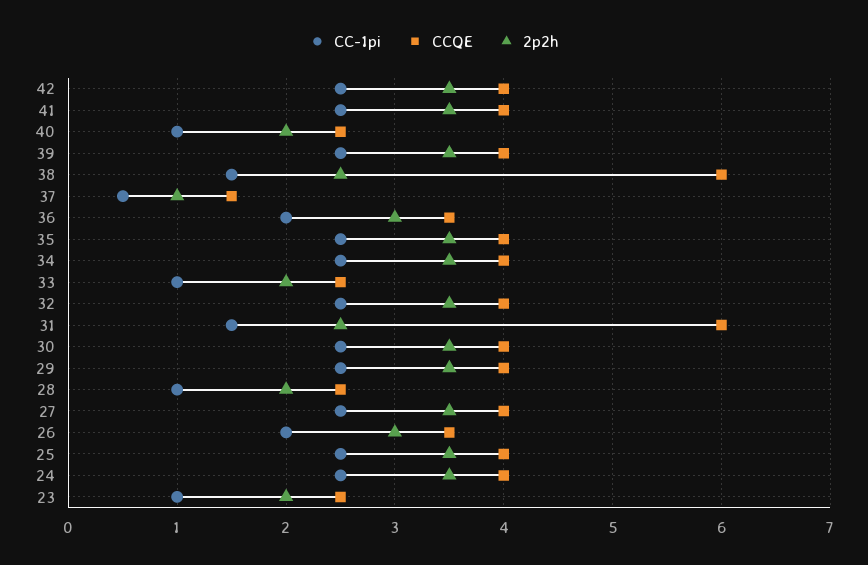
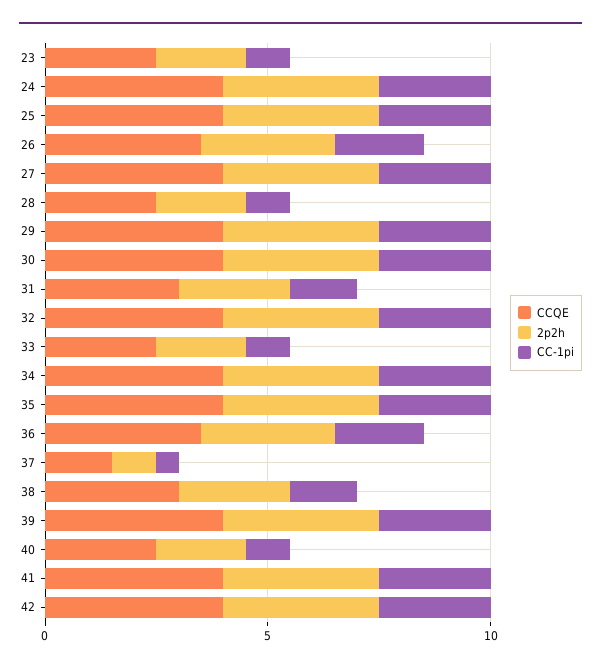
  {
    "CC-1pi": {
      "42": 2.5,
      "41": 2.5,
      "40": 1,
      "39": 2.5,
      "38": 1.5,
      "37": 0.5,
      "36": 2,
      "35": 2.5,
      "34": 2.5,
      "33": 1,
      "32": 2.5,
      "31": 1.5,
      "30": 2.5,
      "29": 2.5,
      "28": 1,
      "27": 2.5,
      "26": 2,
      "25": 2.5,
      "24": 2.5,
      "23": 1
    },
    "CCQE": {
      "42": 4,
      "41": 4,
      "40": 2.5,
      "39": 4,
-     "38": 6,
+     "38": 3,
      "37": 1.5,
      "36": 3.5,
      "35": 4,
      "34": 4,
      "33": 2.5,
      "32": 4,
-     "31": 6,
+     "31": 3,
      "30": 4,
      "29": 4,
      "28": 2.5,
      "27": 4,
      "26": 3.5,
      "25": 4,
      "24": 4,
      "23": 2.5
    },
    "2p2h": {
      "42": 3.5,
      "41": 3.5,
      "40": 2,
      "39": 3.5,
      "38": 2.5,
      "37": 1,
      "36": 3,
      "35": 3.5,
      "34": 3.5,
      "33": 2,
      "32": 3.5,
      "31": 2.5,
      "30": 3.5,
      "29": 3.5,
      "28": 2,
      "27": 3.5,
      "26": 3,
      "25": 3.5,
      "24": 3.5,
      "23": 2
    }
  }

